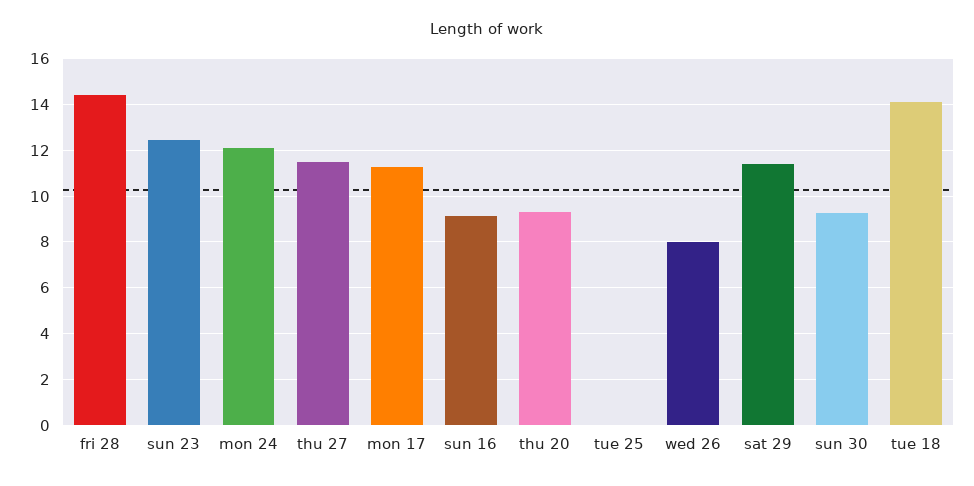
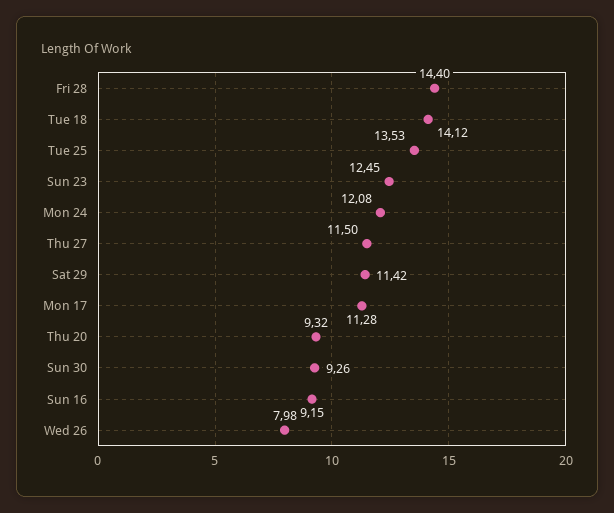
  {
    "fri 28": 14.4,
    "sun 23": 12.45,
    "mon 24": 12.08,
    "thu 27": 11.5,
    "mon 17": 11.28,
    "sun 16": 9.15,
    "thu 20": 9.32,
-   "tue 25": 0,
+   "tue 25": 13.53,
    "wed 26": 7.98,
    "sat 29": 11.42,
    "sun 30": 9.26,
    "tue 18": 14.12
  }

